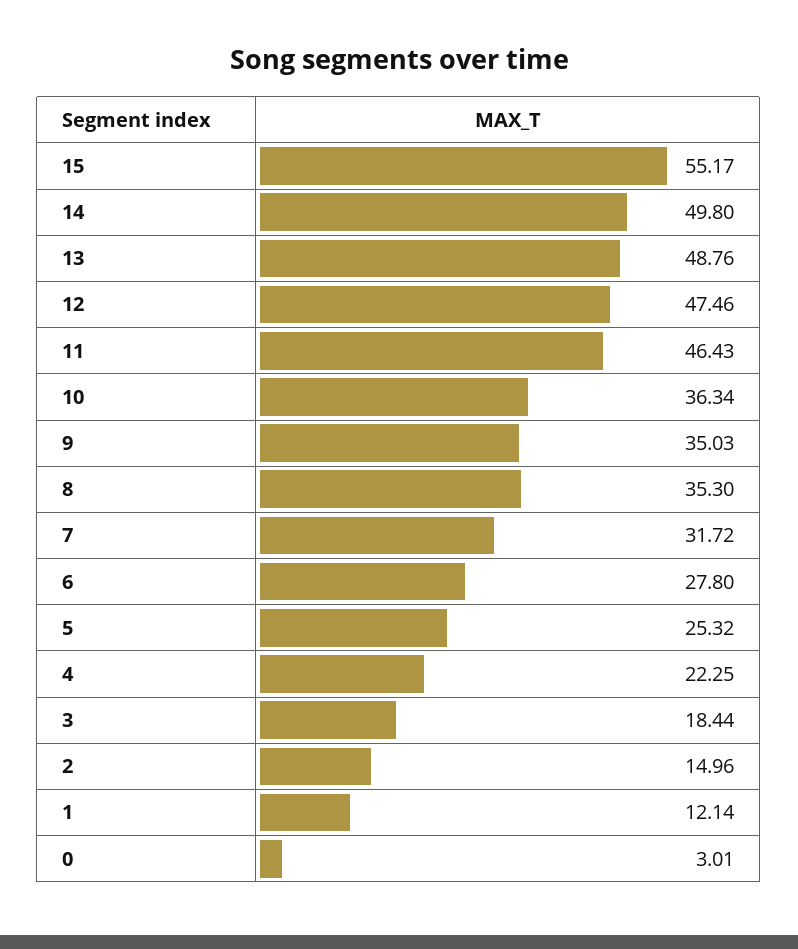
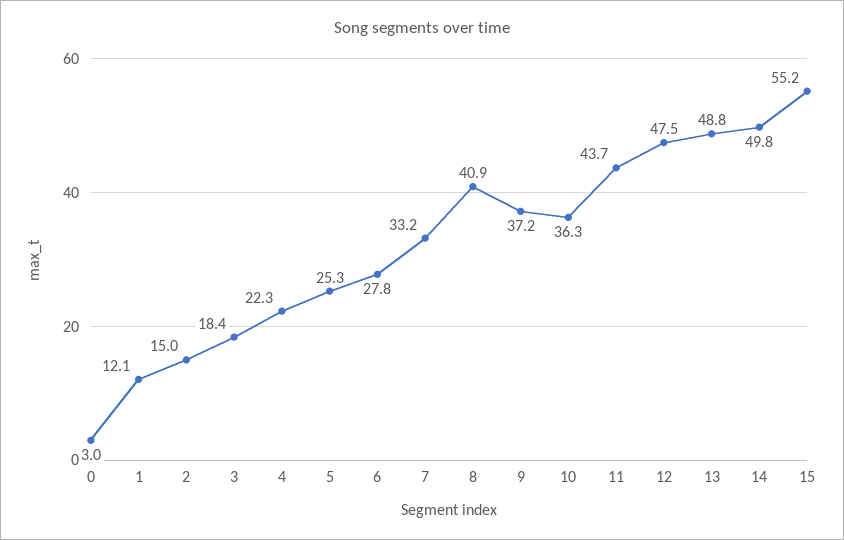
  {
    "15": 55.17,
    "14": 49.8,
    "13": 48.76,
    "12": 47.46,
-   "11": 46.43,
+   "11": 43.7,
    "10": 36.34,
-   "9": 35.03,
+   "9": 37.2,
-   "8": 35.3,
+   "8": 40.9,
-   "7": 31.72,
+   "7": 33.2,
    "6": 27.8,
    "5": 25.32,
    "4": 22.25,
    "3": 18.44,
    "2": 14.96,
    "1": 12.14,
    "0": 3.01
  }

